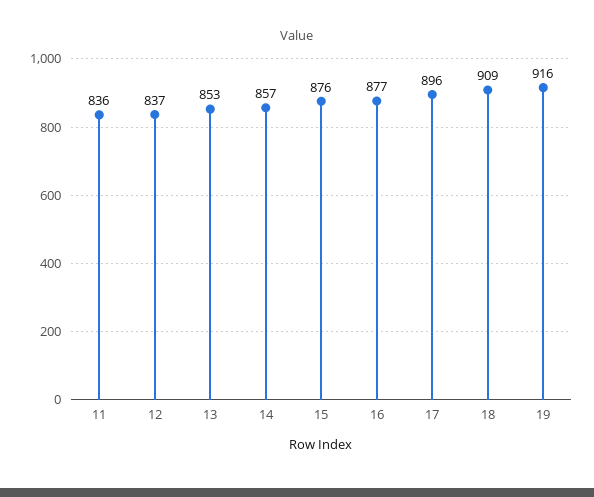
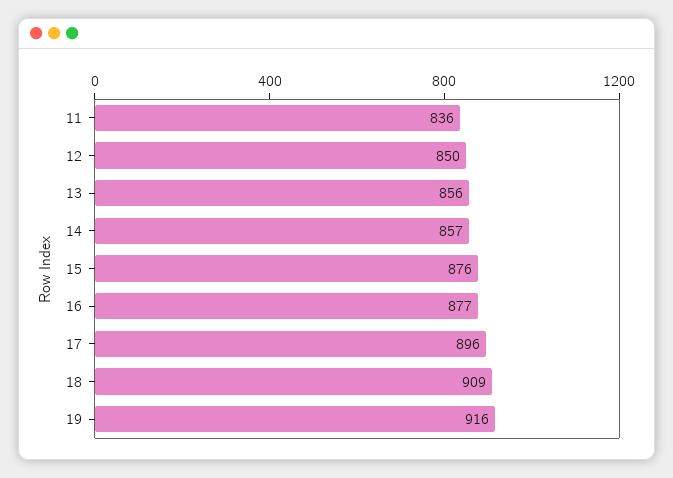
  {
    "11": 836,
-   "12": 837,
+   "12": 850,
-   "13": 853,
+   "13": 856,
    "14": 857,
    "15": 876,
    "16": 877,
    "17": 896,
    "18": 909,
    "19": 916
  }

